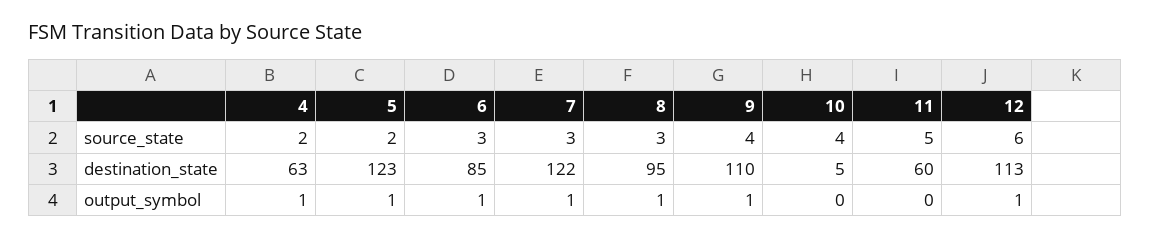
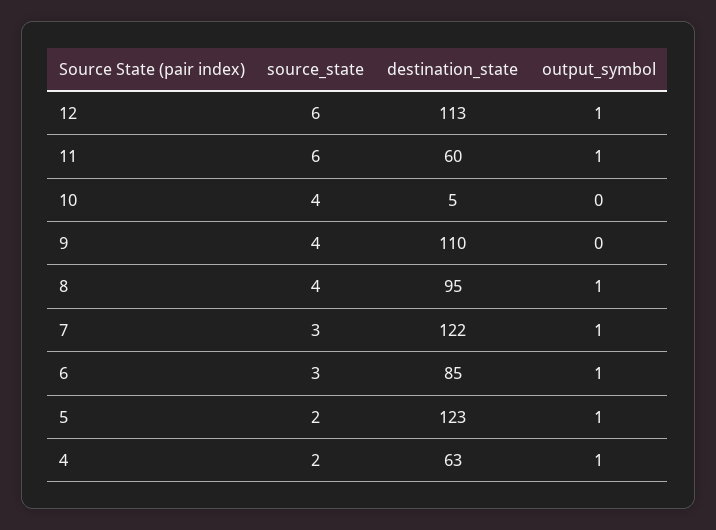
  {
    "4": {
      "source_state": 2,
      "destination_state": 63,
      "output_symbol": 1
    },
    "5": {
      "source_state": 2,
      "destination_state": 123,
      "output_symbol": 1
    },
    "6": {
      "source_state": 3,
      "destination_state": 85,
      "output_symbol": 1
    },
    "7": {
      "source_state": 3,
      "destination_state": 122,
      "output_symbol": 1
    },
    "8": {
-     "source_state": 3,
+     "source_state": 4,
      "destination_state": 95,
      "output_symbol": 1
    },
    "9": {
      "source_state": 4,
      "destination_state": 110,
-     "output_symbol": 1
+     "output_symbol": 0
    },
    "10": {
      "source_state": 4,
      "destination_state": 5,
      "output_symbol": 0
    },
    "11": {
-     "source_state": 5,
+     "source_state": 6,
      "destination_state": 60,
-     "output_symbol": 0
+     "output_symbol": 1
    },
    "12": {
      "source_state": 6,
      "destination_state": 113,
      "output_symbol": 1
    }
  }

